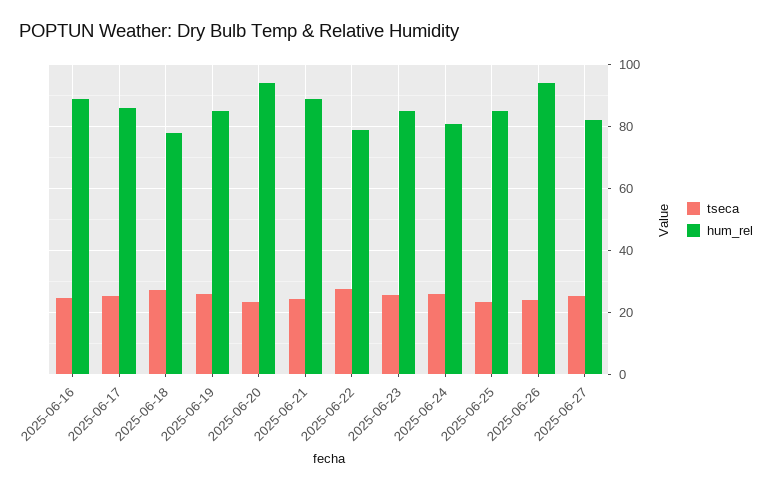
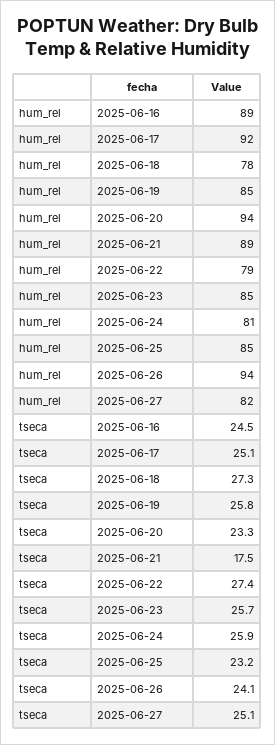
  {
    "tseca": {
      "2025-06-16": 24.5,
      "2025-06-17": 25.1,
      "2025-06-18": 27.3,
      "2025-06-19": 25.8,
      "2025-06-20": 23.3,
-     "2025-06-21": 24,
+     "2025-06-21": 17.5,
      "2025-06-22": 27.4,
      "2025-06-23": 25.7,
      "2025-06-24": 25.9,
      "2025-06-25": 23.2,
      "2025-06-26": 24.1,
      "2025-06-27": 25.1
    },
    "hum_rel": {
      "2025-06-16": 89,
-     "2025-06-17": 86,
+     "2025-06-17": 92,
      "2025-06-18": 78,
      "2025-06-19": 85,
      "2025-06-20": 94,
      "2025-06-21": 89,
      "2025-06-22": 79,
      "2025-06-23": 85,
      "2025-06-24": 81,
      "2025-06-25": 85,
      "2025-06-26": 94,
      "2025-06-27": 82
    }
  }

